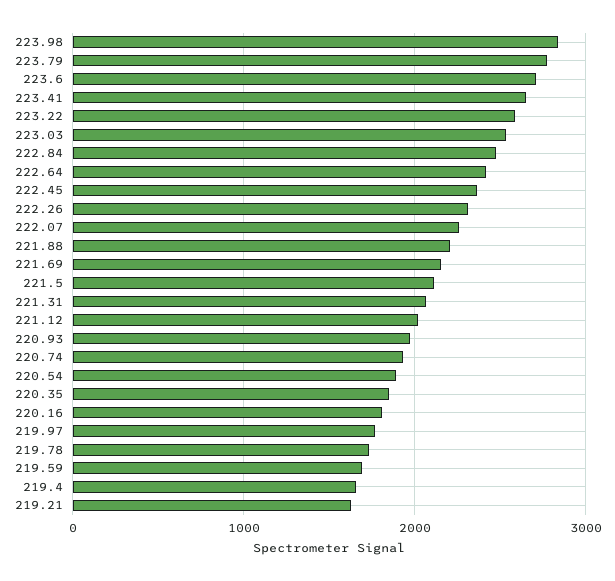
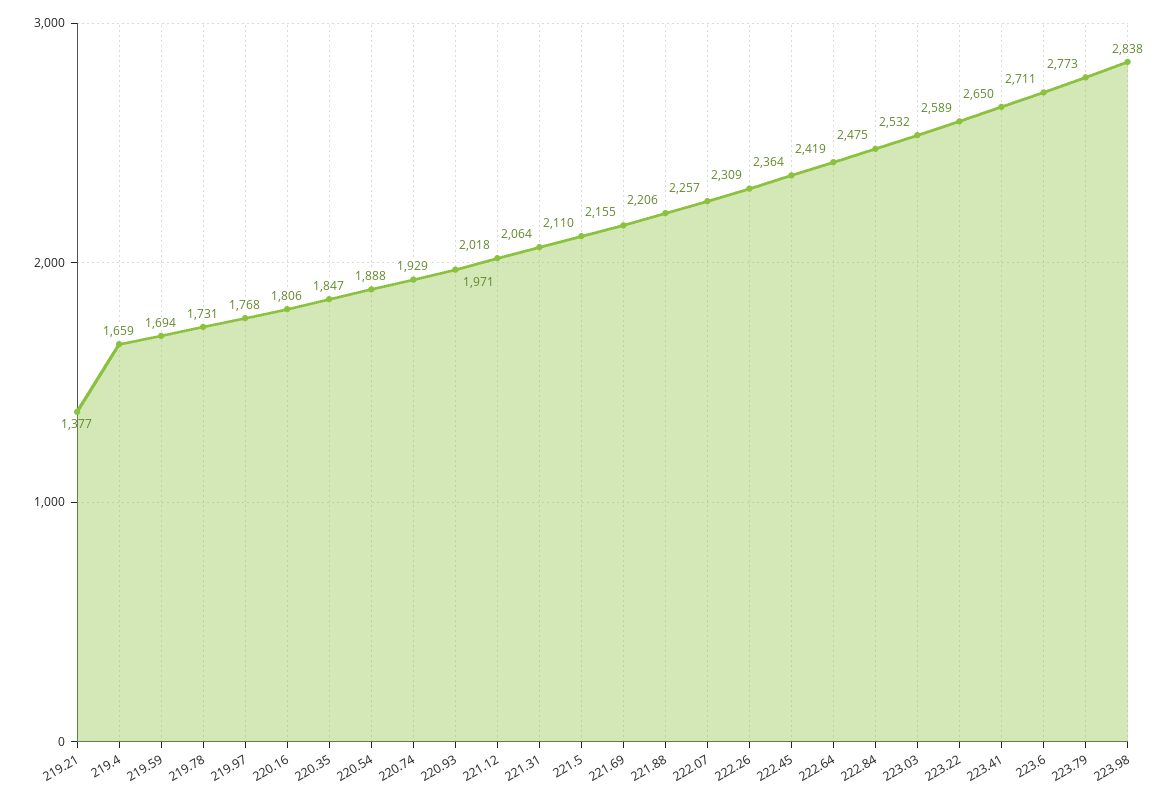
  {
    "223.98": 2838,
    "223.79": 2773,
    "223.6": 2711,
    "223.41": 2650,
    "223.22": 2589,
    "223.03": 2532,
    "222.84": 2475,
    "222.64": 2419,
    "222.45": 2364,
    "222.26": 2309,
    "222.07": 2257,
    "221.88": 2206,
    "221.69": 2155,
    "221.5": 2110,
    "221.31": 2064,
    "221.12": 2018,
    "220.93": 1971,
    "220.74": 1929,
    "220.54": 1888,
    "220.35": 1847,
    "220.16": 1806,
    "219.97": 1768,
    "219.78": 1731,
    "219.59": 1694,
    "219.4": 1659,
-   "219.21": 1600
+   "219.21": 1377
  }

